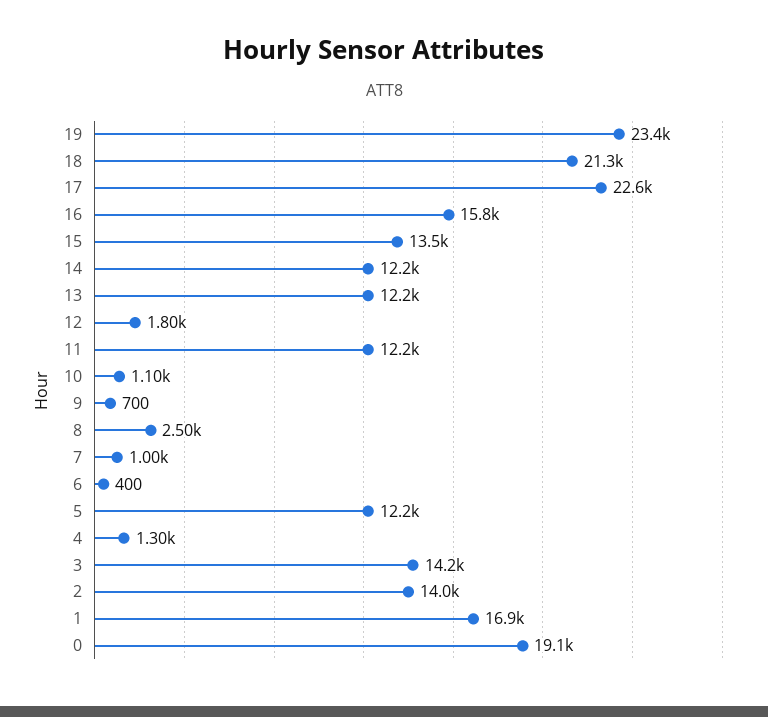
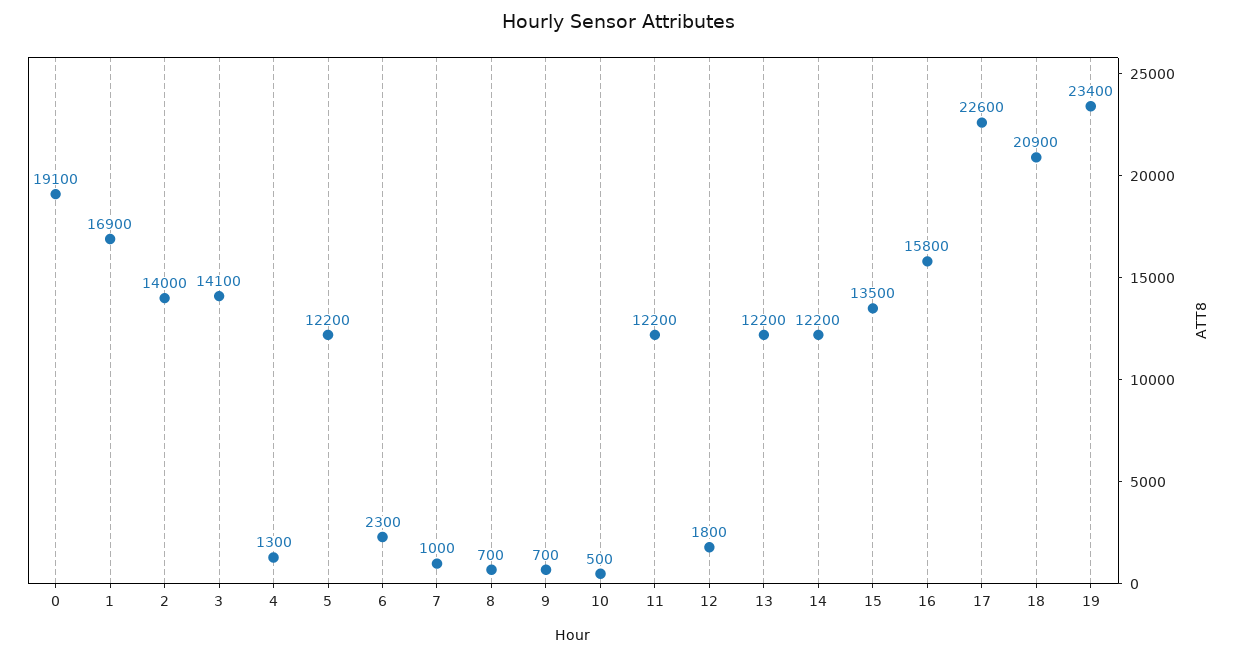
  {
    "19": 23400,
-   "18": 21300,
+   "18": 20900,
    "17": 22600,
    "16": 15800,
    "15": 13500,
    "14": 12200,
    "13": 12200,
    "12": 1800,
    "11": 12200,
-   "10": 1100,
+   "10": 500,
    "9": 700,
-   "8": 2500,
+   "8": 700,
    "7": 1000,
-   "6": 400,
+   "6": 2300,
    "5": 12200,
    "4": 1300,
-   "3": 14200,
+   "3": 14100,
    "2": 14000,
    "1": 16900,
    "0": 19100
  }

